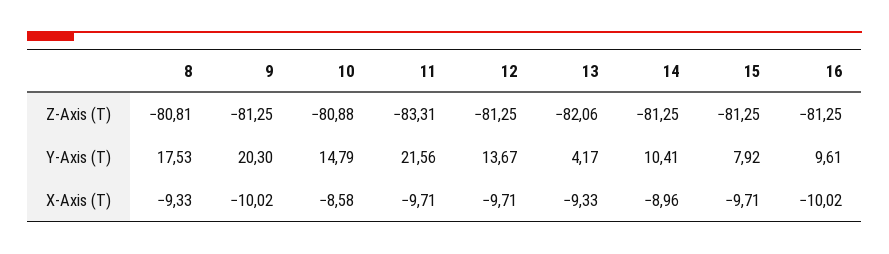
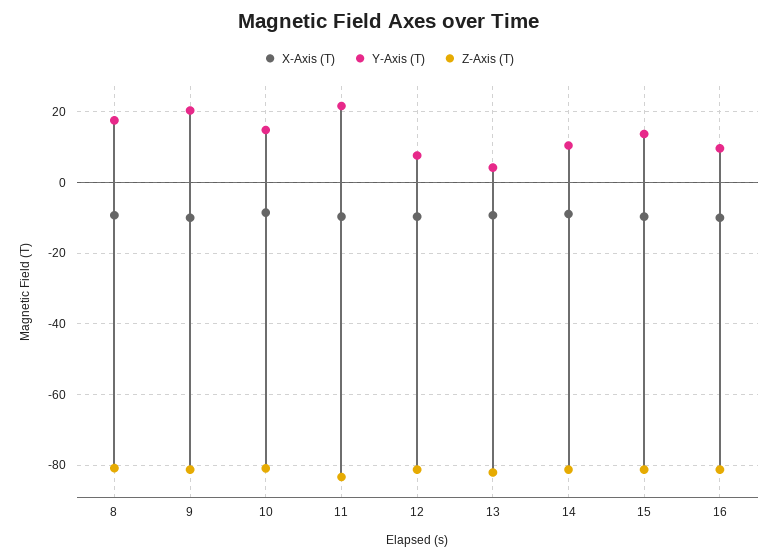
  {
    "Z-Axis (T)": {
      "8": -80.81,
      "9": -81.25,
      "10": -80.88,
      "11": -83.31,
      "12": -81.25,
      "13": -82.06,
      "14": -81.25,
      "15": -81.25,
      "16": -81.25
    },
    "Y-Axis (T)": {
      "8": 17.53,
      "9": 20.3,
      "10": 14.79,
      "11": 21.56,
-     "12": 13.67,
+     "12": 8,
      "13": 4.17,
      "14": 10.41,
-     "15": 7.92,
+     "15": 14,
      "16": 9.61
    },
    "X-Axis (T)": {
      "8": -9.33,
      "9": -10.02,
      "10": -8.58,
      "11": -9.71,
      "12": -9.71,
      "13": -9.33,
      "14": -8.96,
      "15": -9.71,
      "16": -10.02
    }
  }

